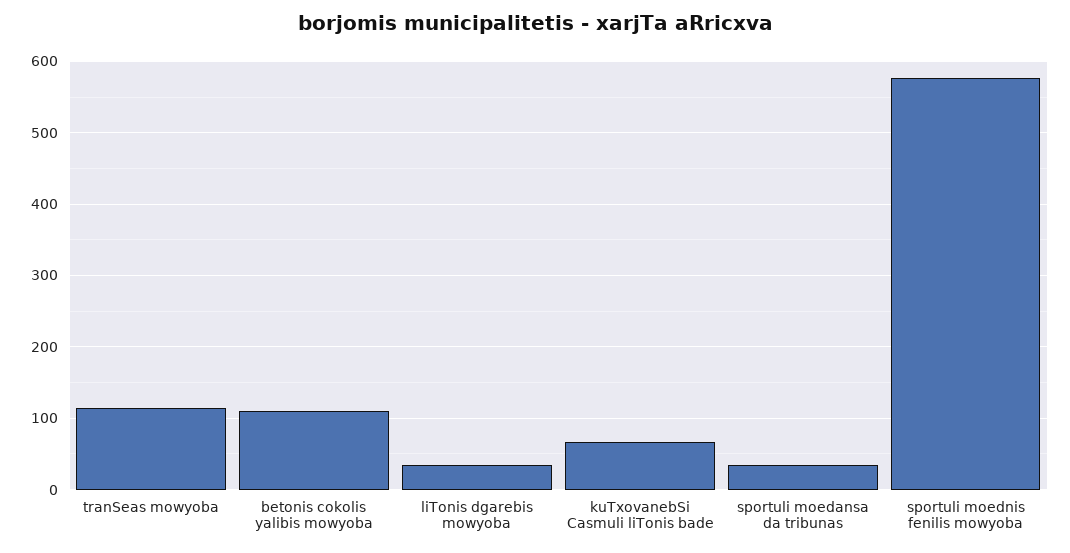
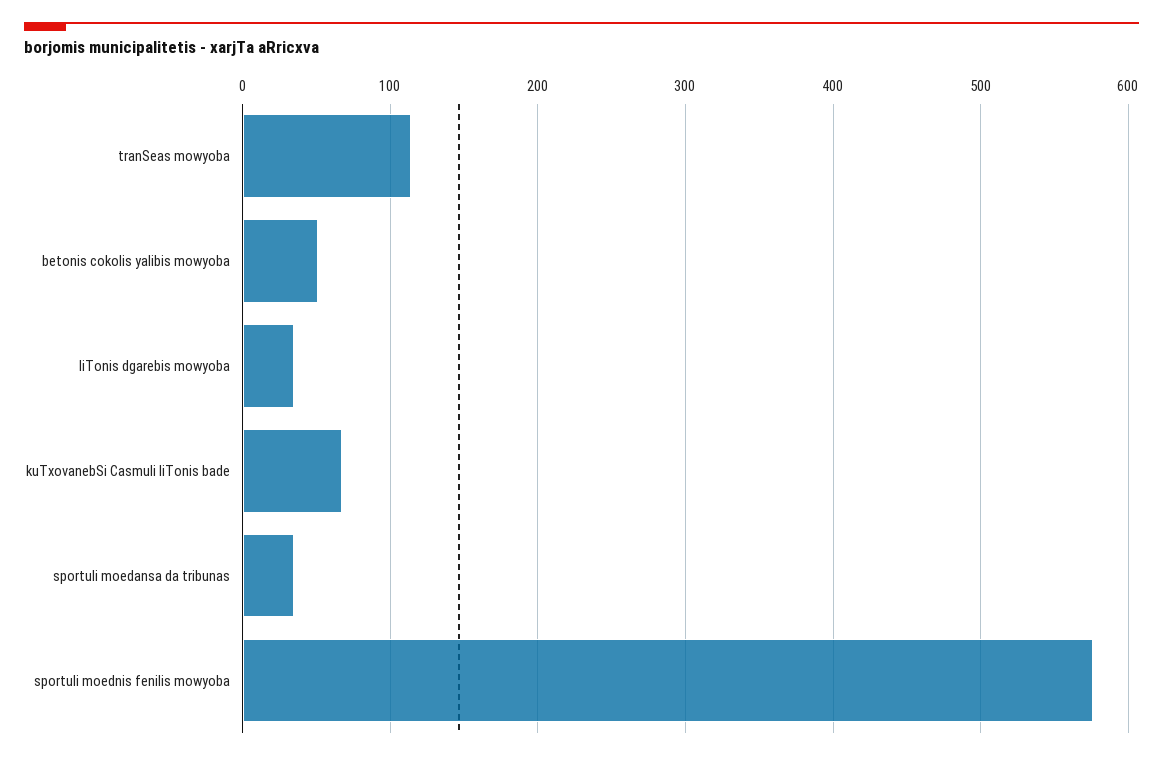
  {
    "tranSeas mowyoba": 110,
-   "betonis cokolis yalibis mowyoba": 110,
+   "betonis cokolis yalibis mowyoba": 50,
    "liTonis dgarebis mowyoba": 40,
    "kuTxovanebSi Casmuli liTonis bade": 70,
    "sportuli moedansa da tribunas": 40,
    "sportuli moednis fenilis mowyoba": 580
  }

